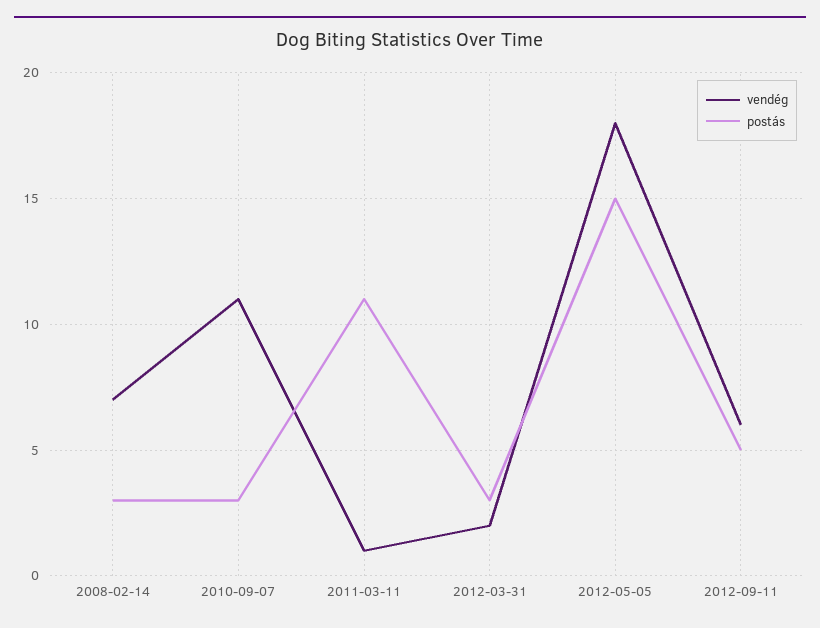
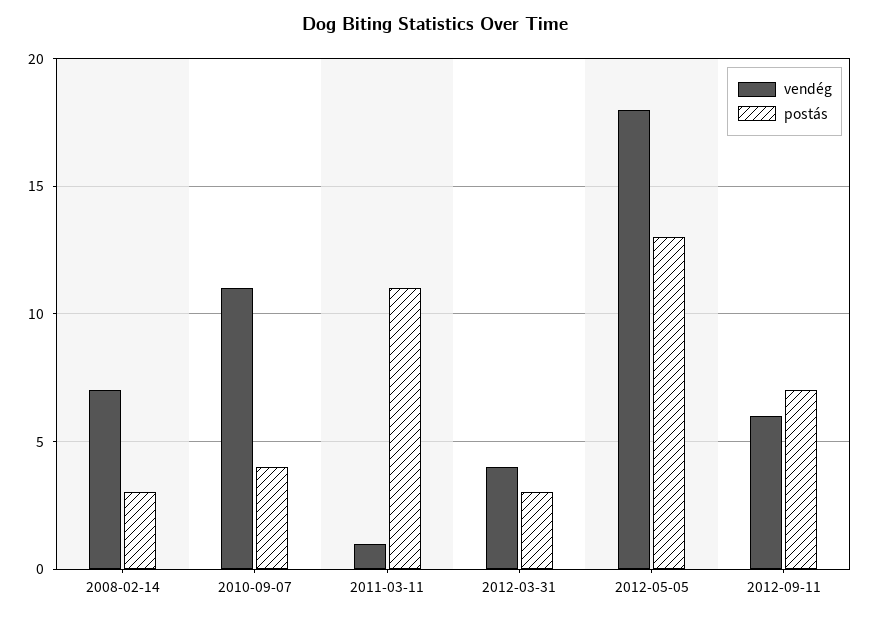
  {
    "vendég": {
      "2008-02-14": 7,
      "2010-09-07": 11,
      "2011-03-11": 1,
-     "2012-03-31": 2,
+     "2012-03-31": 4,
      "2012-05-05": 18,
      "2012-09-11": 6
    },
    "postás": {
      "2008-02-14": 3,
-     "2010-09-07": 3,
+     "2010-09-07": 4,
      "2011-03-11": 11,
      "2012-03-31": 3,
-     "2012-05-05": 15,
+     "2012-05-05": 13,
-     "2012-09-11": 5
+     "2012-09-11": 7
    }
  }

